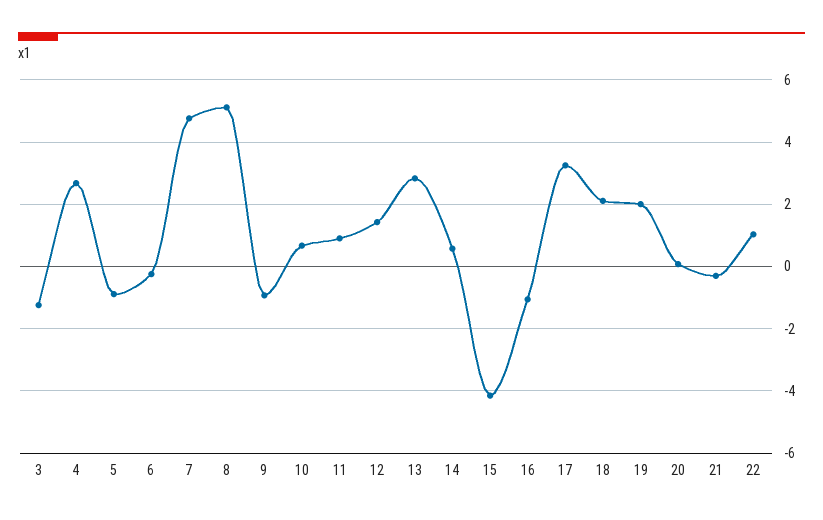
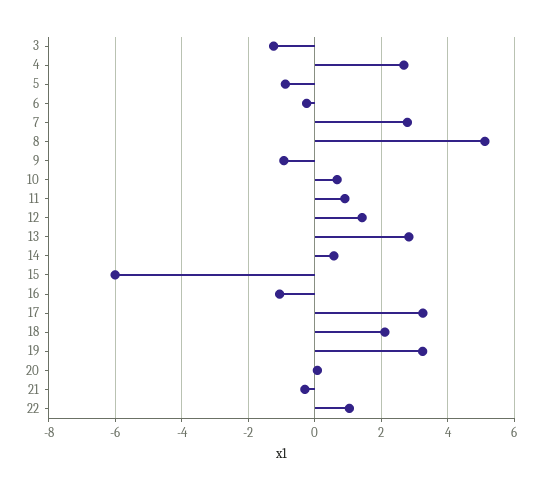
  {
    "3": -1.2,
    "4": 2.6,
    "5": -0.8,
    "6": -0.2,
-   "7": 4.8,
+   "7": 2.8,
    "8": 5.2,
    "9": -1,
    "10": 0.6,
    "11": 1,
    "12": 1.4,
    "13": 2.8,
    "14": 0.6,
-   "15": -4.2,
+   "15": -6,
    "16": -1,
    "17": 3.2,
    "18": 2.2,
-   "19": 2,
+   "19": 3.2,
    "20": 0,
    "21": -0.2,
    "22": 1
  }

